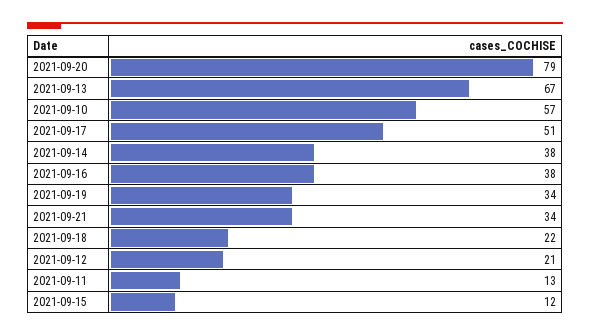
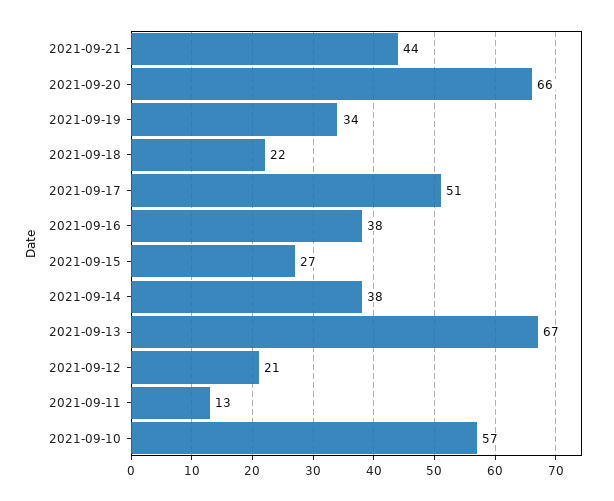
  {
-   "2021-09-20": 79,
+   "2021-09-20": 66,
    "2021-09-13": 67,
    "2021-09-10": 57,
    "2021-09-17": 51,
    "2021-09-14": 38,
    "2021-09-16": 38,
    "2021-09-19": 34,
-   "2021-09-21": 34,
+   "2021-09-21": 44,
    "2021-09-18": 22,
    "2021-09-12": 21,
    "2021-09-11": 13,
-   "2021-09-15": 12
+   "2021-09-15": 27
  }

